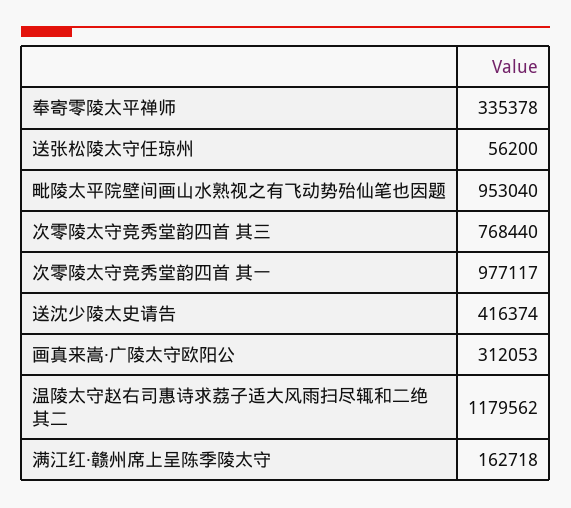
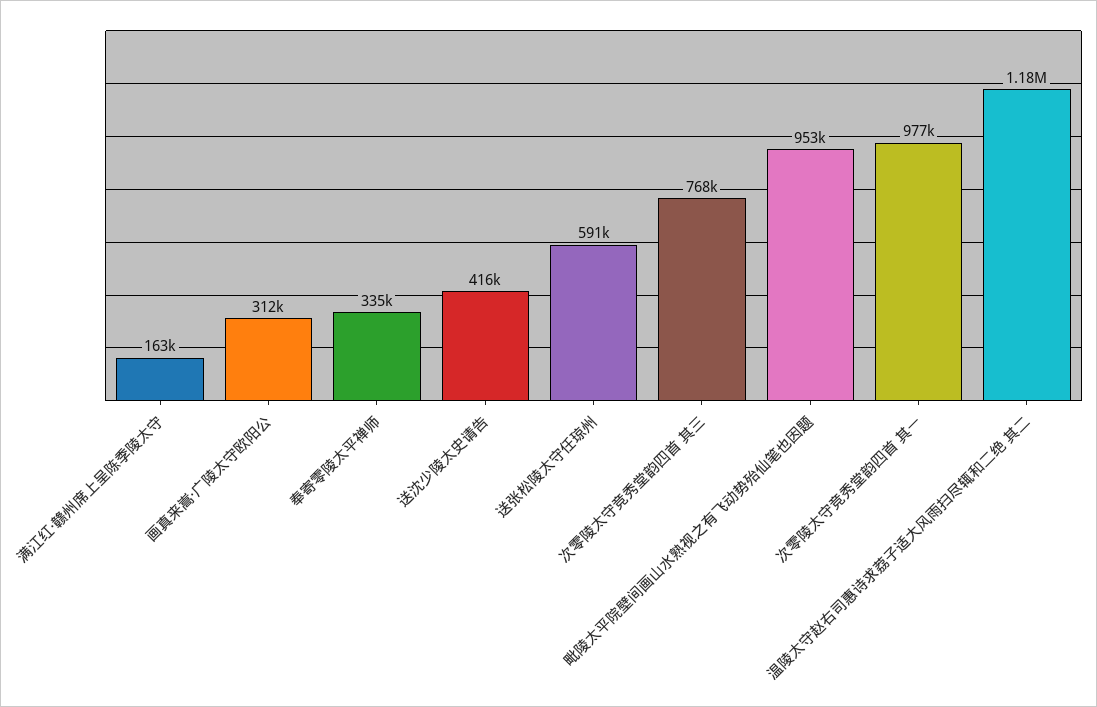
  {
    "奉寄零陵太平禅师": 335378,
-   "送张松陵太守任琼州": 56200,
+   "送张松陵太守任琼州": 591000,
    "毗陵太平院壁间画山水熟视之有飞动势殆仙笔也因题": 953040,
    "次零陵太守竞秀堂韵四首 其三": 768440,
    "次零陵太守竞秀堂韵四首 其一": 977117,
    "送沈少陵太史请告": 416374,
    "画真来嵩·广陵太守欧阳公": 312053,
    "温陵太守赵右司惠诗求荔子适大风雨扫尽辄和二绝 其二": 1179562,
    "满江红·赣州席上呈陈季陵太守": 162718
  }

